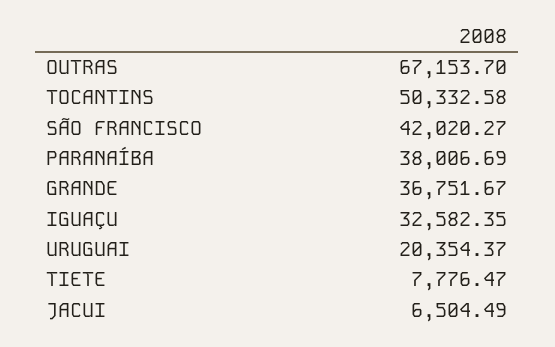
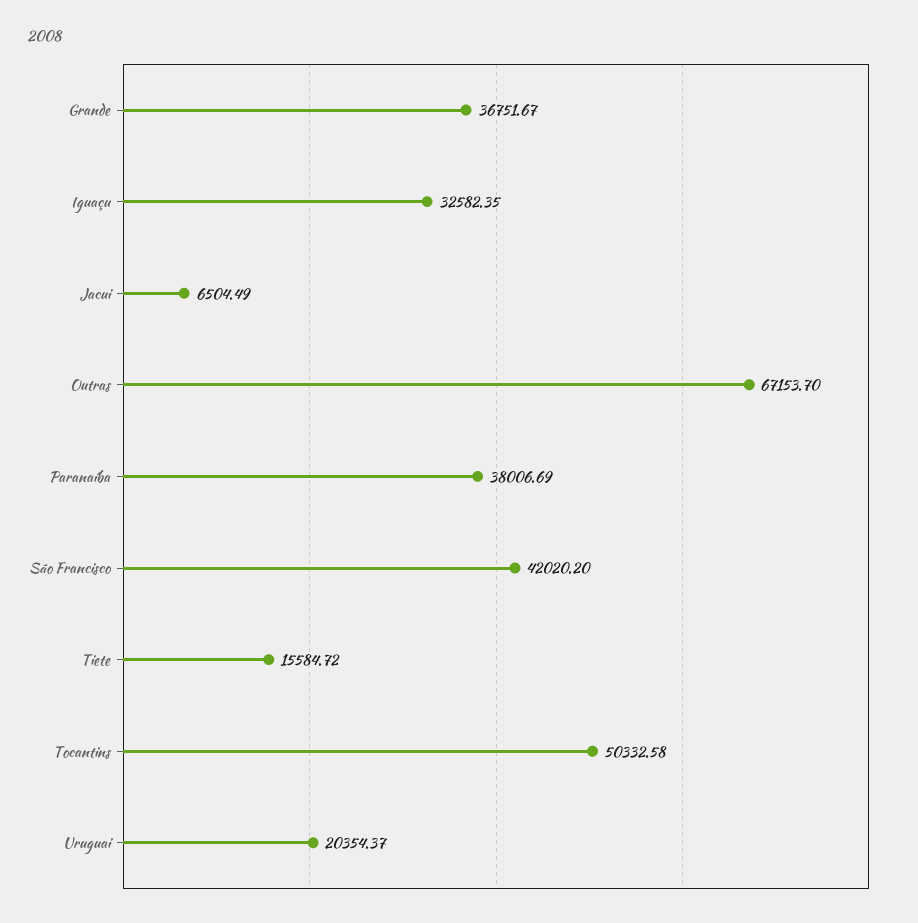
  {
    "OUTRAS": 67153.7,
    "TOCANTINS": 50332.58,
-   "SÃO FRANCISCO": 42020.27,
+   "SÃO FRANCISCO": 42020.2,
    "PARANAÍBA": 38006.69,
    "GRANDE": 36751.67,
    "IGUAÇU": 32582.35,
    "URUGUAI": 20354.37,
-   "TIETE": 7776.47,
+   "TIETE": 15584.72,
    "JACUI": 6504.49
  }

